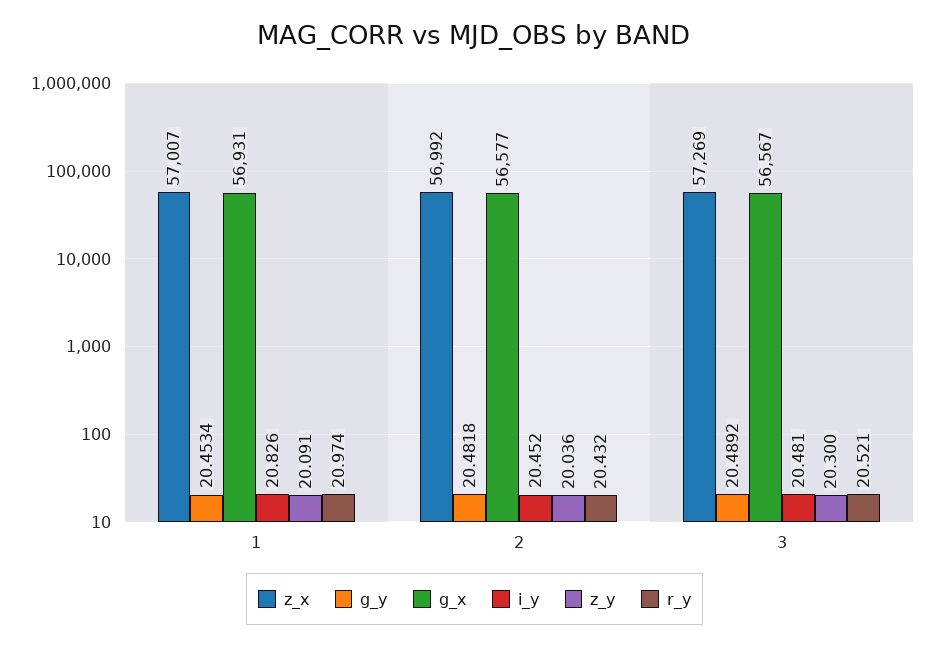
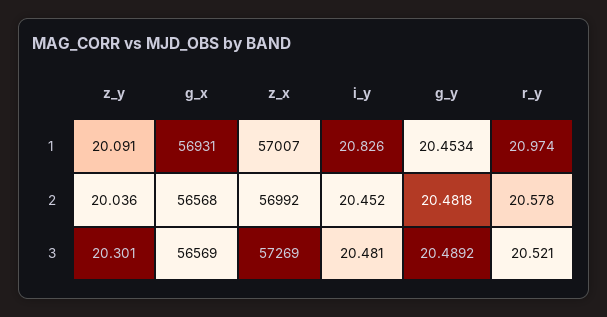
  {
    "z_x": {
      "1": 57007,
      "2": 56992,
      "3": 57269
    },
    "g_y": {
      "1": 20.4534,
      "2": 20.4818,
      "3": 20.4892
    },
    "g_x": {
      "1": 56931,
-     "2": 56577,
+     "2": 56568,
-     "3": 56567
+     "3": 56569
    },
    "i_y": {
      "1": 20.826,
      "2": 20.452,
      "3": 20.481
    },
    "z_y": {
      "1": 20.091,
      "2": 20.036,
-     "3": 20.3
+     "3": 20.301
    },
    "r_y": {
      "1": 20.974,
-     "2": 20.432,
+     "2": 20.578,
      "3": 20.521
    }
  }

